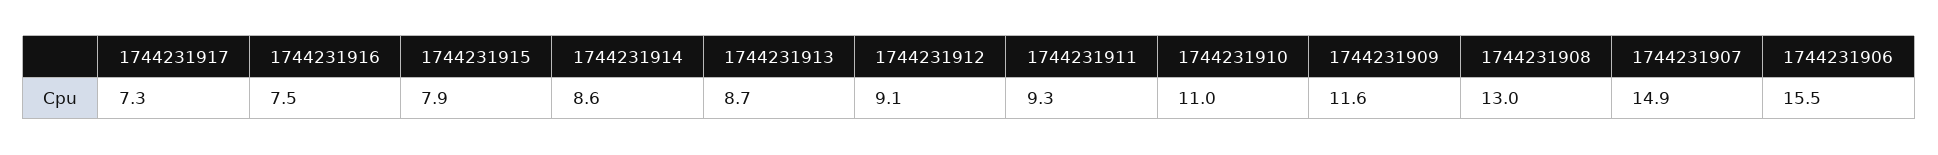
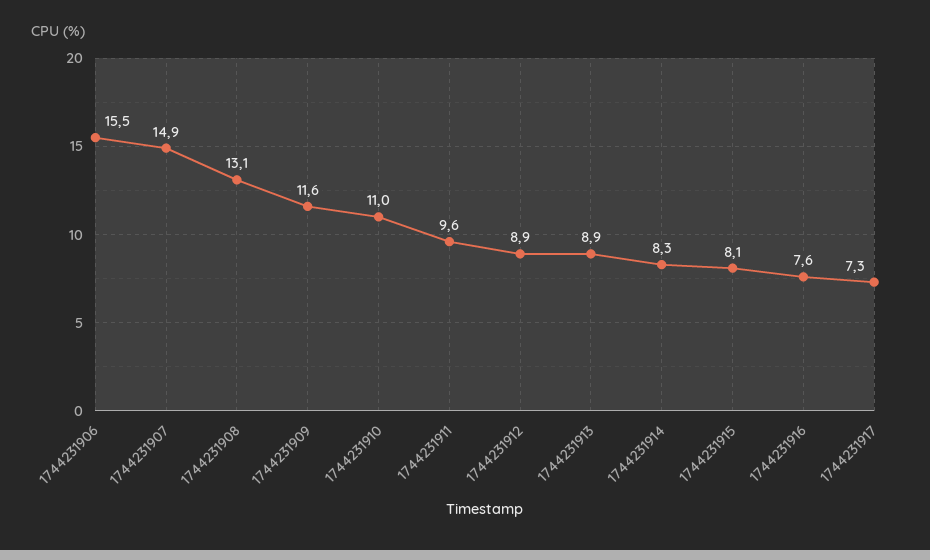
  {
    "1744231917": 7.3,
-   "1744231916": 7.5,
+   "1744231916": 7.6,
-   "1744231915": 7.9,
+   "1744231915": 8.1,
-   "1744231914": 8.6,
+   "1744231914": 8.3,
-   "1744231913": 8.7,
+   "1744231913": 8.9,
-   "1744231912": 9.1,
+   "1744231912": 8.9,
-   "1744231911": 9.3,
+   "1744231911": 9.6,
    "1744231910": 11,
    "1744231909": 11.6,
-   "1744231908": 13,
+   "1744231908": 13.1,
    "1744231907": 14.9,
    "1744231906": 15.5
  }

